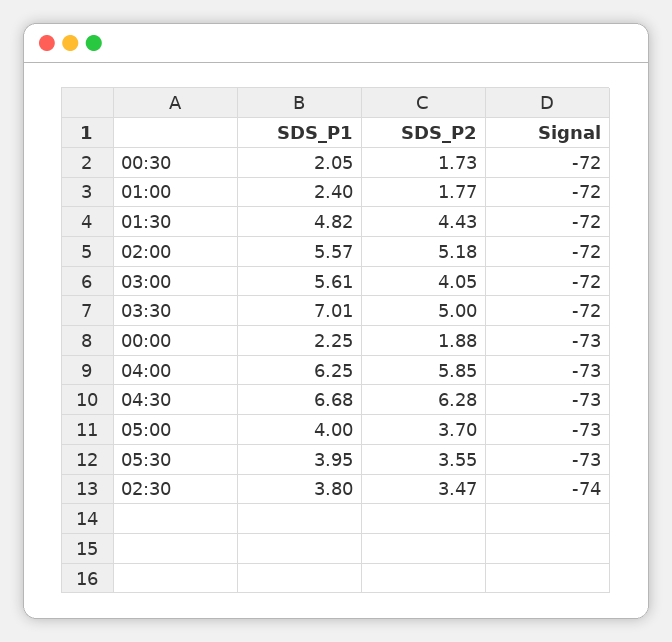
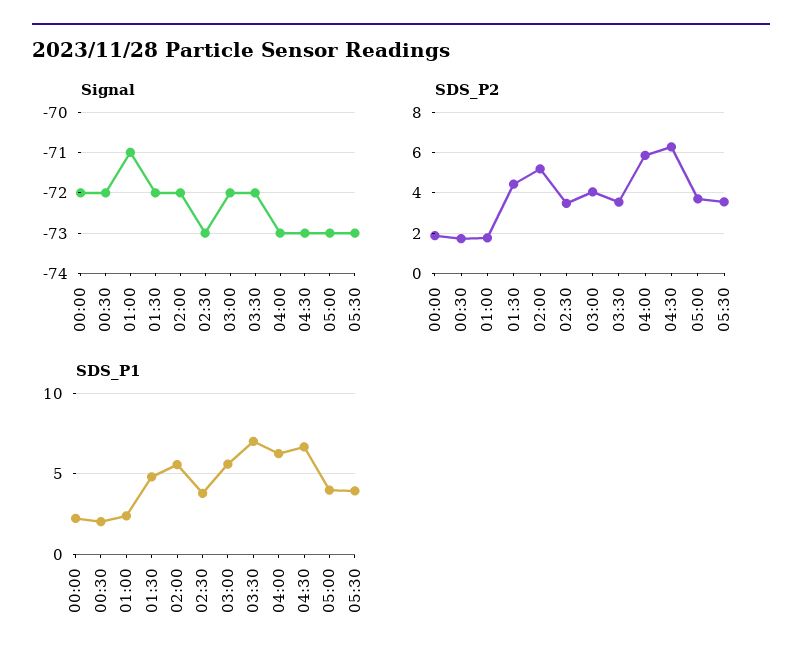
  {
    "SDS_P1": {
      "00:30": 2.05,
      "01:00": 2.4,
      "01:30": 4.82,
      "02:00": 5.57,
      "03:00": 5.61,
      "03:30": 7.01,
      "00:00": 2.25,
      "04:00": 6.25,
      "04:30": 6.68,
      "05:00": 4,
      "05:30": 3.95,
      "02:30": 3.8
    },
    "SDS_P2": {
      "00:30": 1.73,
      "01:00": 1.77,
      "01:30": 4.43,
      "02:00": 5.18,
      "03:00": 4.05,
-     "03:30": 5,
+     "03:30": 3.5,
      "00:00": 1.88,
      "04:00": 5.85,
      "04:30": 6.28,
      "05:00": 3.7,
      "05:30": 3.55,
      "02:30": 3.47
    },
    "Signal": {
      "00:30": -72,
-     "01:00": -72,
+     "01:00": -71,
      "01:30": -72,
      "02:00": -72,
      "03:00": -72,
      "03:30": -72,
-     "00:00": -73,
+     "00:00": -72,
      "04:00": -73,
      "04:30": -73,
      "05:00": -73,
      "05:30": -73,
-     "02:30": -74
+     "02:30": -73
    }
  }

